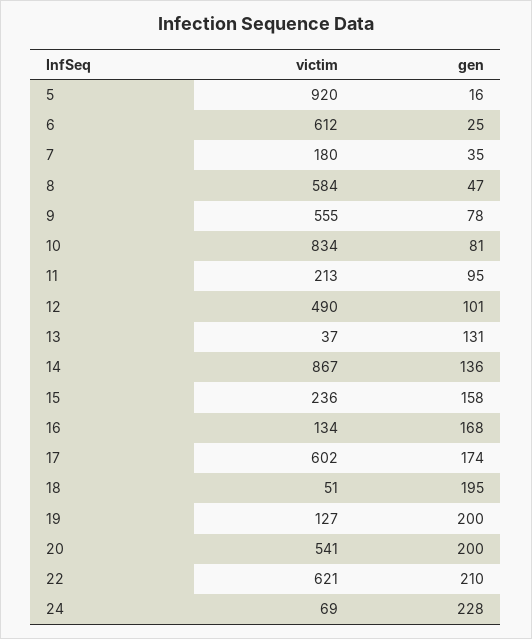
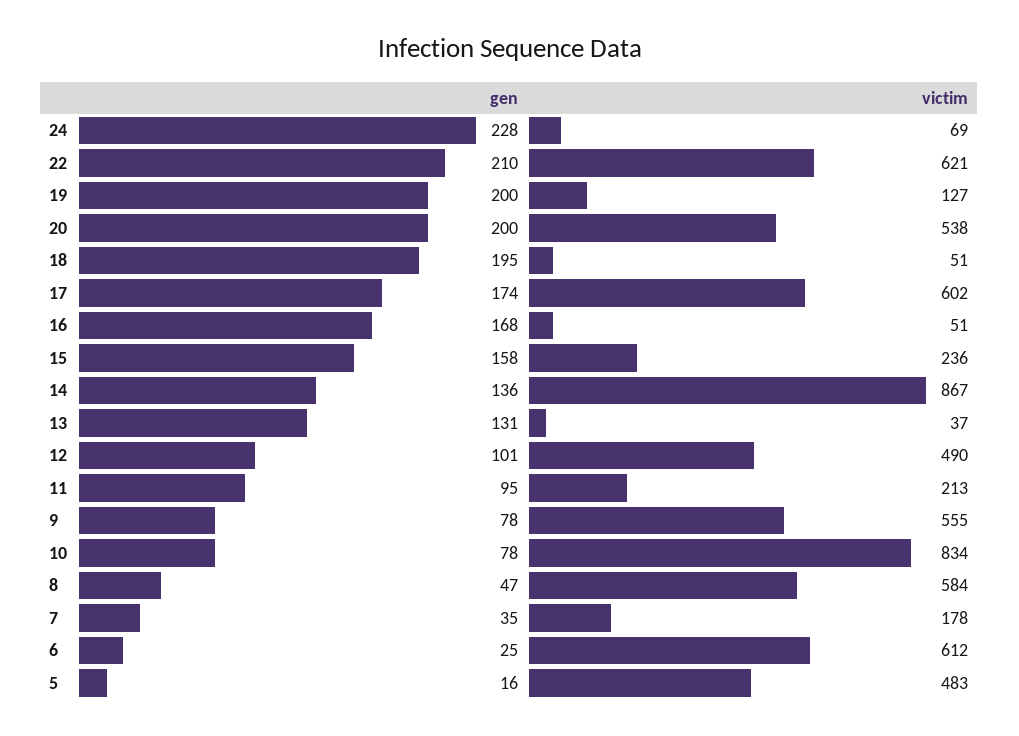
  {
    "victim": {
-     "5": 920,
+     "5": 483,
      "6": 612,
-     "7": 180,
+     "7": 178,
      "8": 584,
      "9": 555,
      "10": 834,
      "11": 213,
      "12": 490,
      "13": 37,
      "14": 867,
      "15": 236,
-     "16": 134,
+     "16": 51,
      "17": 602,
      "18": 51,
      "19": 127,
-     "20": 541,
+     "20": 538,
      "22": 621,
      "24": 69
    },
    "gen": {
      "5": 16,
      "6": 25,
      "7": 35,
      "8": 47,
      "9": 78,
-     "10": 81,
+     "10": 78,
      "11": 95,
      "12": 101,
      "13": 131,
      "14": 136,
      "15": 158,
      "16": 168,
      "17": 174,
      "18": 195,
      "19": 200,
      "20": 200,
      "22": 210,
      "24": 228
    }
  }

